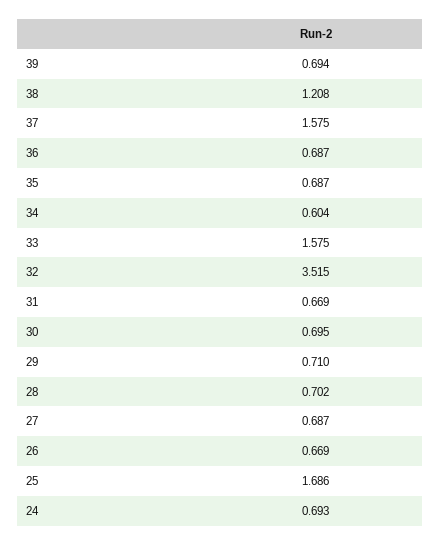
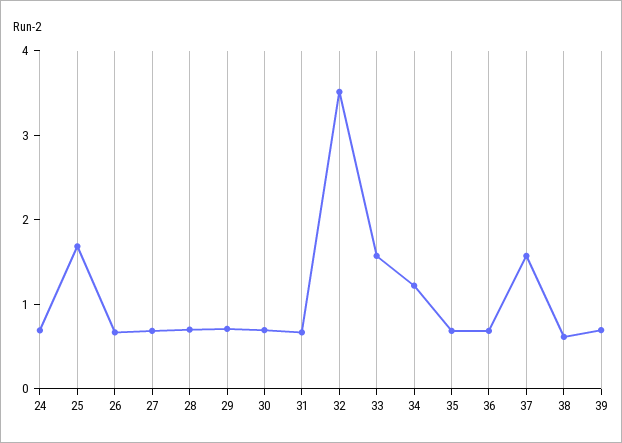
  {
    "39": 0.694,
-   "38": 1.208,
+   "38": 0.6,
    "37": 1.575,
    "36": 0.687,
    "35": 0.687,
-   "34": 0.604,
+   "34": 1.2,
    "33": 1.575,
    "32": 3.515,
    "31": 0.669,
    "30": 0.695,
    "29": 0.71,
    "28": 0.702,
    "27": 0.687,
    "26": 0.669,
    "25": 1.686,
    "24": 0.693
  }

